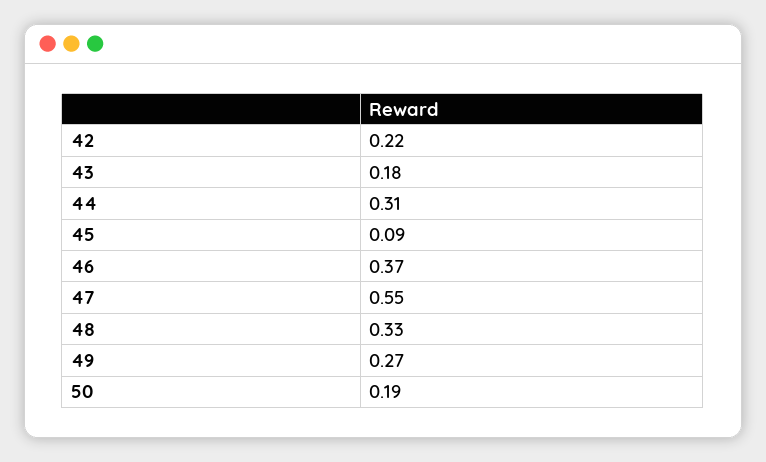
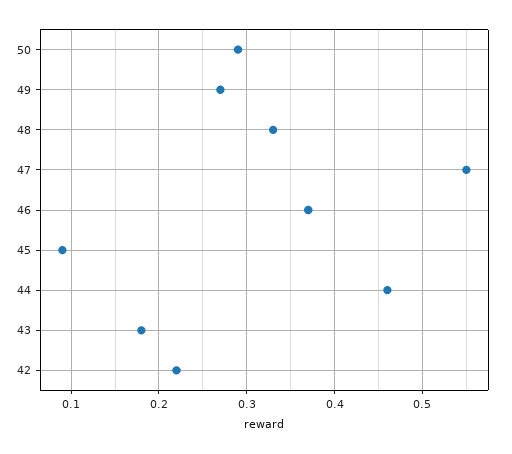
  {
    "42": 0.22,
    "43": 0.18,
-   "44": 0.31,
+   "44": 0.46,
    "45": 0.09,
    "46": 0.37,
    "47": 0.55,
    "48": 0.33,
    "49": 0.27,
-   "50": 0.19
+   "50": 0.29
  }

